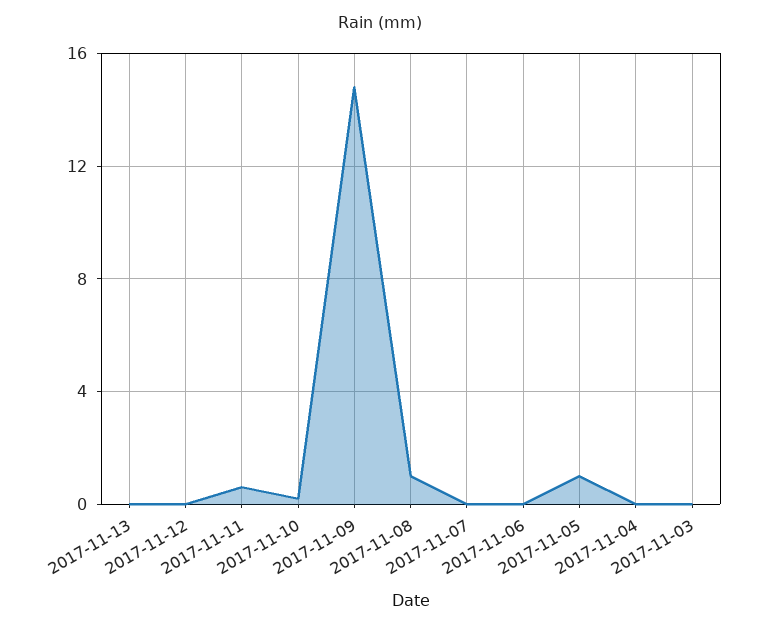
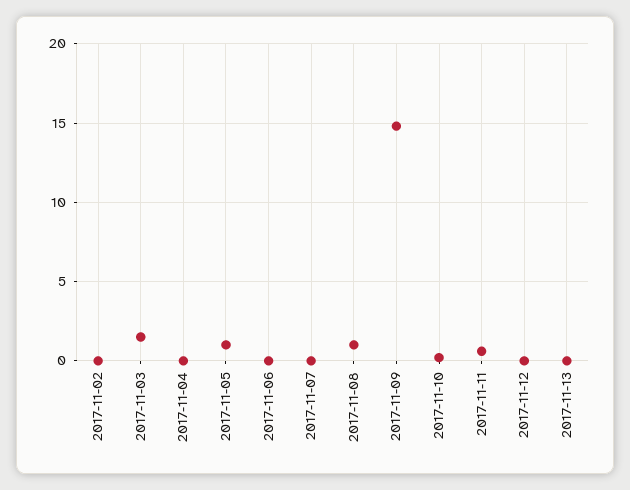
  {
    "2017-11-13": 0,
    "2017-11-12": 0,
    "2017-11-11": 0.5,
    "2017-11-10": 0,
    "2017-11-09": 15,
    "2017-11-08": 1,
    "2017-11-07": 0,
    "2017-11-06": 0,
    "2017-11-05": 1,
    "2017-11-04": 0,
-   "2017-11-03": 0
+   "2017-11-03": 1.5,
+   "2017-11-02": 0
  }

